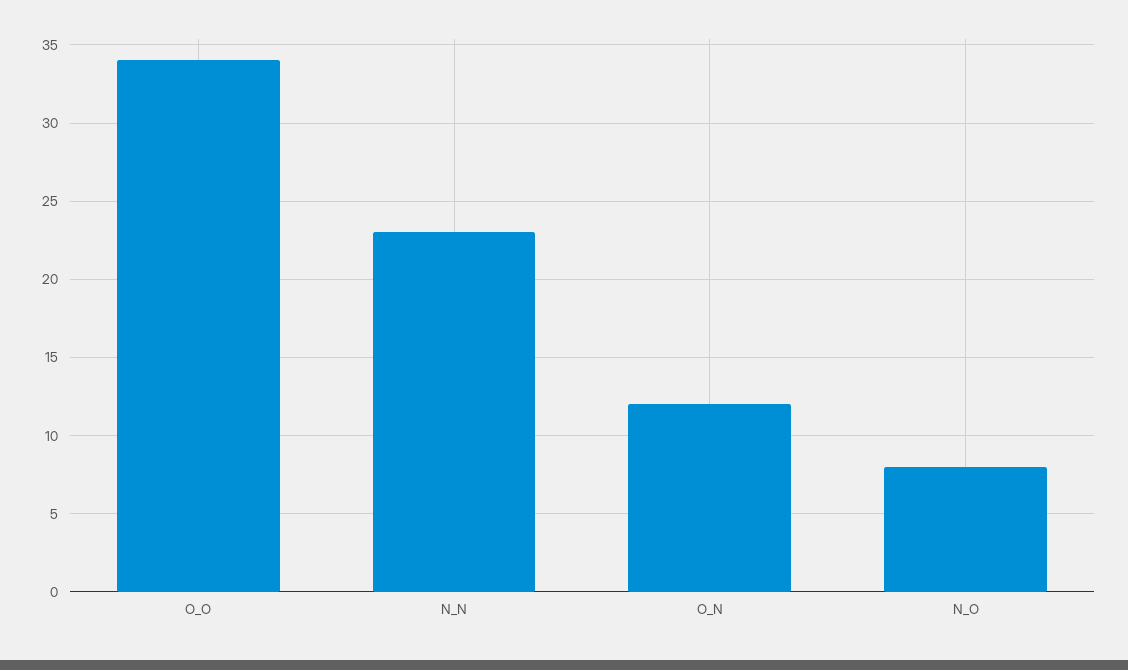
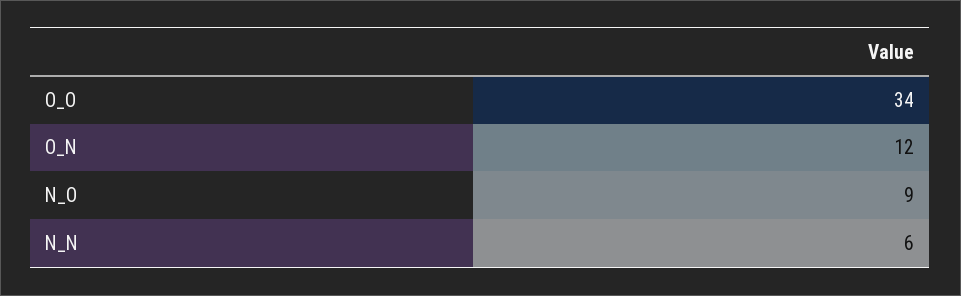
  {
    "O_O": 34,
-   "N_N": 23,
+   "N_N": 6,
    "O_N": 12,
-   "N_O": 8
+   "N_O": 9
  }

